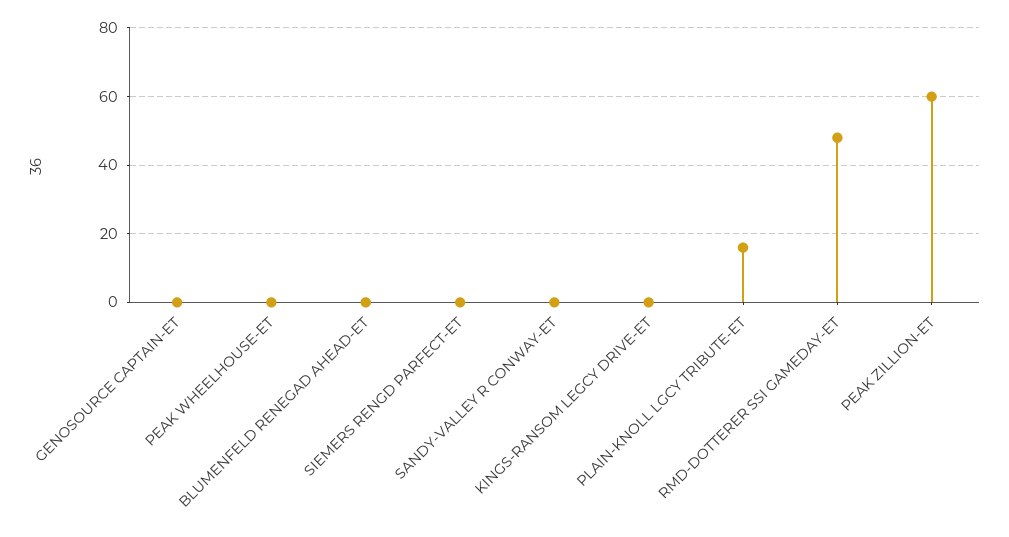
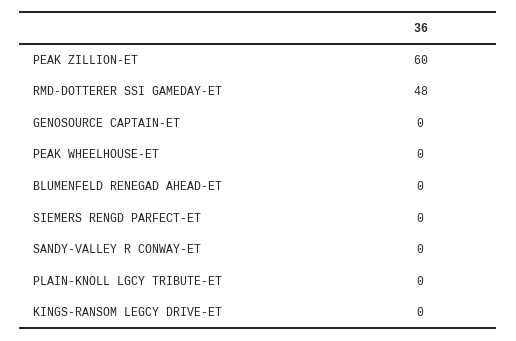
  {
    "GENOSOURCE CAPTAIN-ET": 0,
    "PEAK WHEELHOUSE-ET": 0,
    "BLUMENFELD RENEGAD AHEAD-ET": 0,
    "SIEMERS RENGD PARFECT-ET": 0,
    "SANDY-VALLEY R CONWAY-ET": 0,
    "KINGS-RANSOM LEGCY DRIVE-ET": 0,
-   "PLAIN-KNOLL LGCY TRIBUTE-ET": 15,
+   "PLAIN-KNOLL LGCY TRIBUTE-ET": 0,
    "RMD-DOTTERER SSI GAMEDAY-ET": 48,
    "PEAK ZILLION-ET": 60
  }

